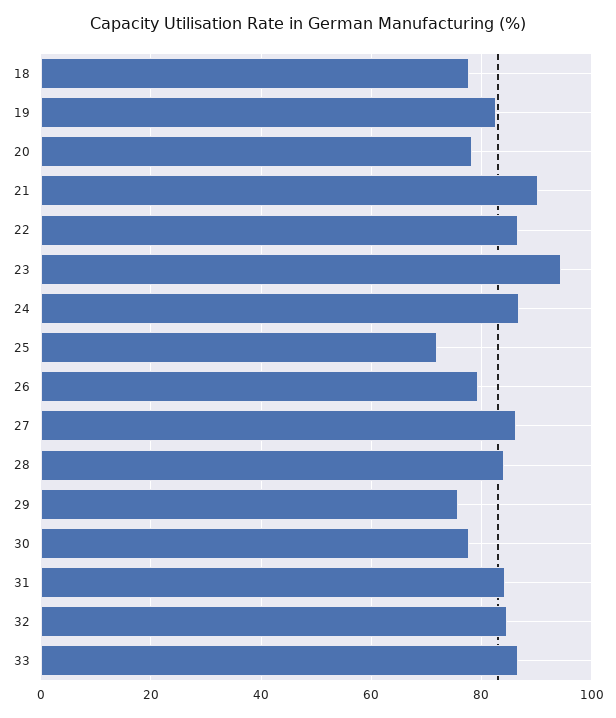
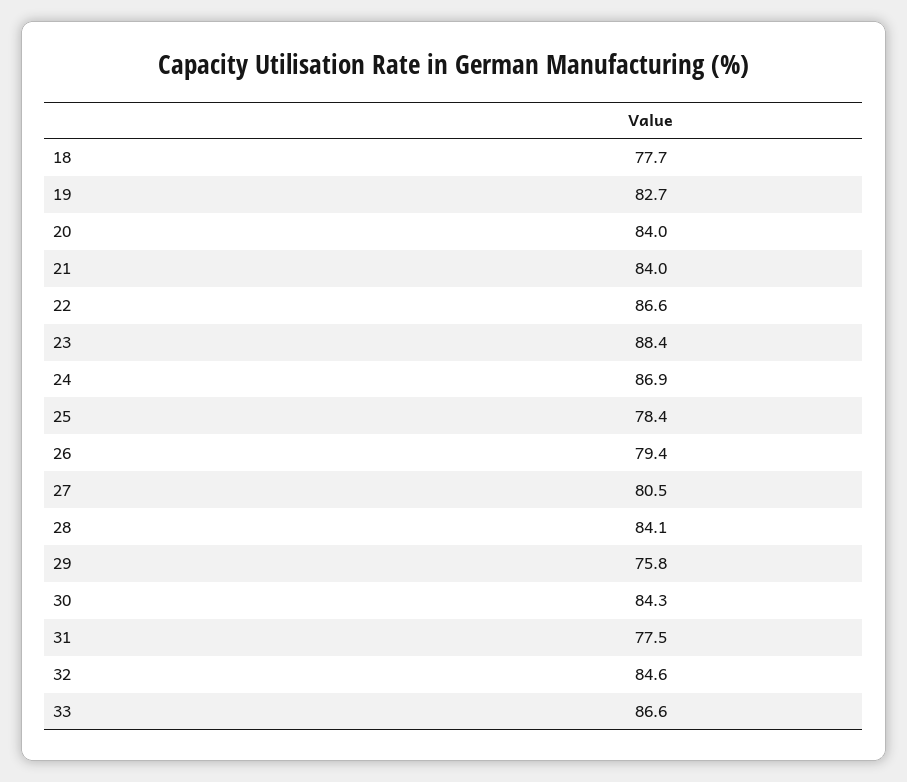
  {
    "18": 77.7,
    "19": 82.7,
-   "20": 78,
+   "20": 84,
-   "21": 90,
+   "21": 84,
    "22": 86.6,
-   "23": 94,
+   "23": 88.4,
    "24": 86.9,
-   "25": 72,
+   "25": 78.4,
    "26": 79.4,
-   "27": 86,
+   "27": 80.5,
    "28": 84.1,
    "29": 75.8,
-   "30": 78,
+   "30": 84.3,
-   "31": 84,
+   "31": 77.5,
    "32": 84.6,
    "33": 86.6
  }

